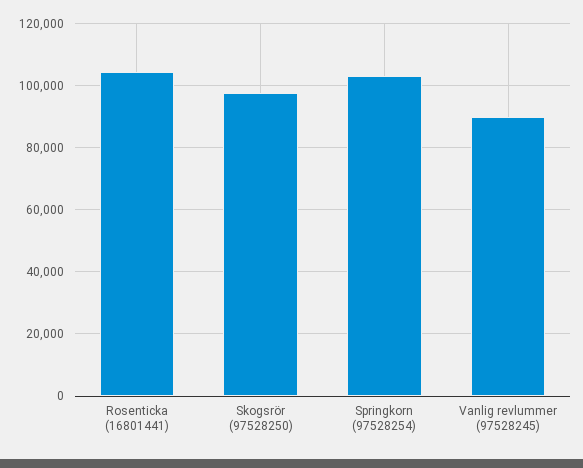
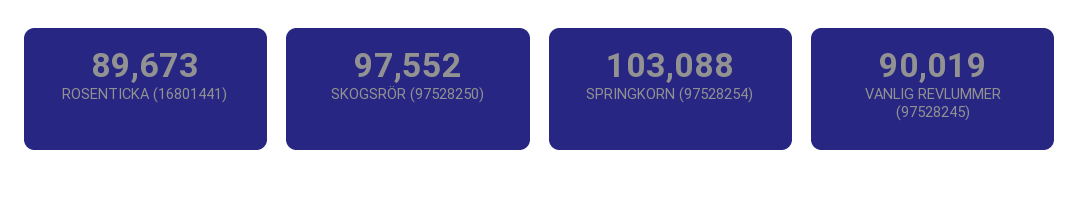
  {
-   "Rosenticka (16801441)": 104000,
+   "Rosenticka (16801441)": 89673,
    "Skogsrör (97528250)": 97552,
    "Springkorn (97528254)": 103088,
    "Vanlig revlummer (97528245)": 90019
  }

